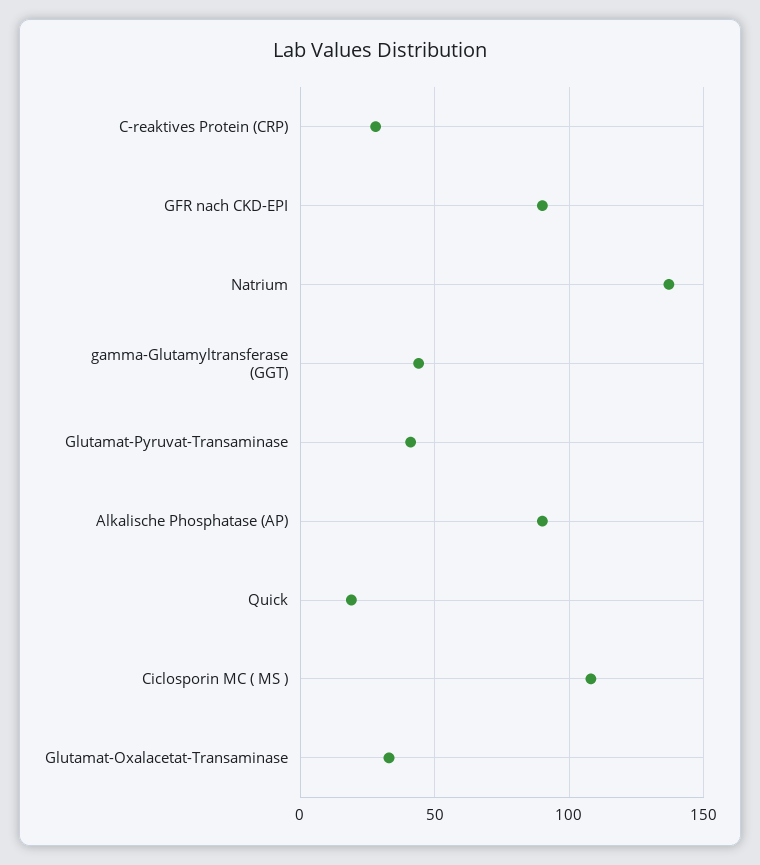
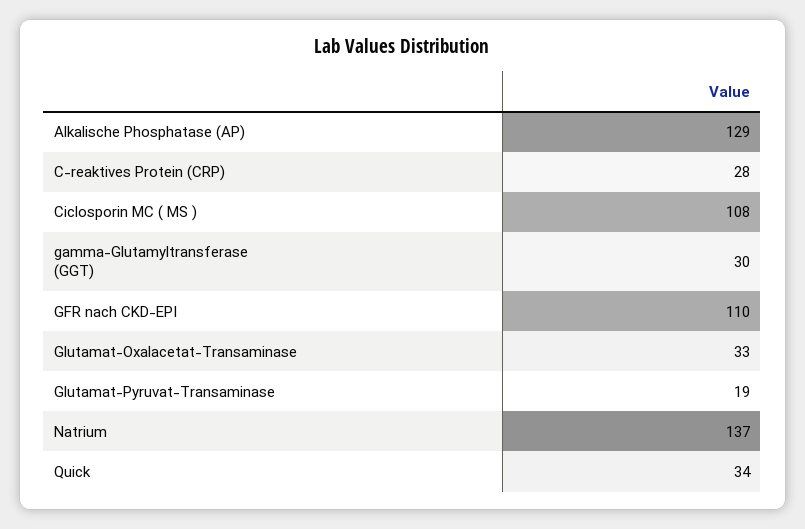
  {
    "C-reaktives Protein (CRP)": 28,
-   "GFR nach CKD-EPI": 90,
+   "GFR nach CKD-EPI": 110,
    "Natrium": 137,
-   "gamma-Glutamyltransferase (GGT)": 45,
+   "gamma-Glutamyltransferase (GGT)": 30,
-   "Glutamat-Pyruvat-Transaminase": 40,
+   "Glutamat-Pyruvat-Transaminase": 19,
-   "Alkalische Phosphatase (AP)": 90,
+   "Alkalische Phosphatase (AP)": 129,
-   "Quick": 20,
+   "Quick": 34,
    "Ciclosporin MC ( MS )": 108,
    "Glutamat-Oxalacetat-Transaminase": 33
  }

